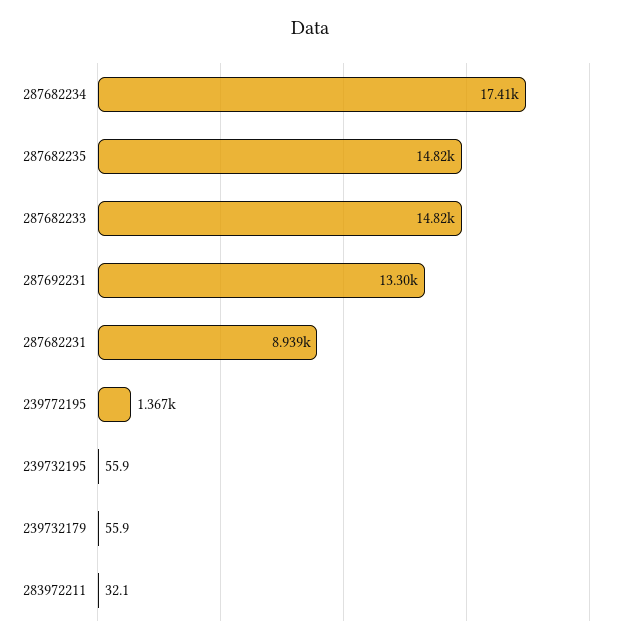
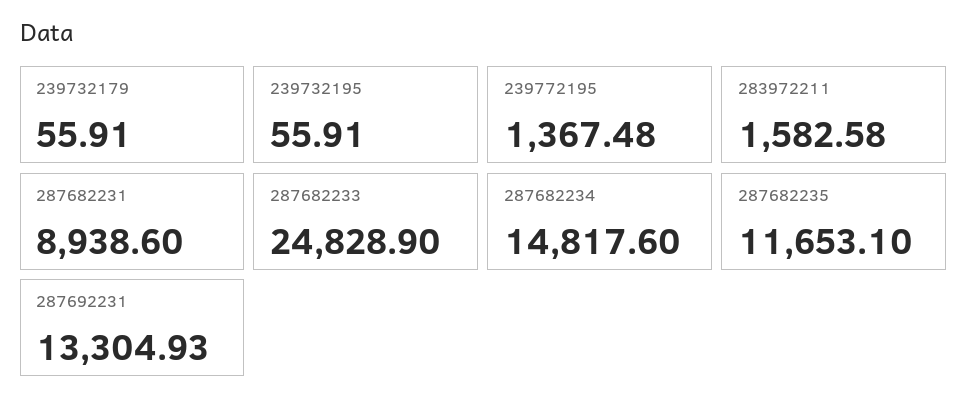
  {
-   "287682234": 17410,
+   "287682234": 14817.6,
-   "287682235": 14820,
+   "287682235": 11653.1,
-   "287682233": 14820,
+   "287682233": 24828.9,
    "287692231": 13304.93,
    "287682231": 8938.6,
    "239772195": 1367.48,
    "239732195": 55.91,
    "239732179": 55.91,
-   "283972211": 32.1
+   "283972211": 1582.58
  }

